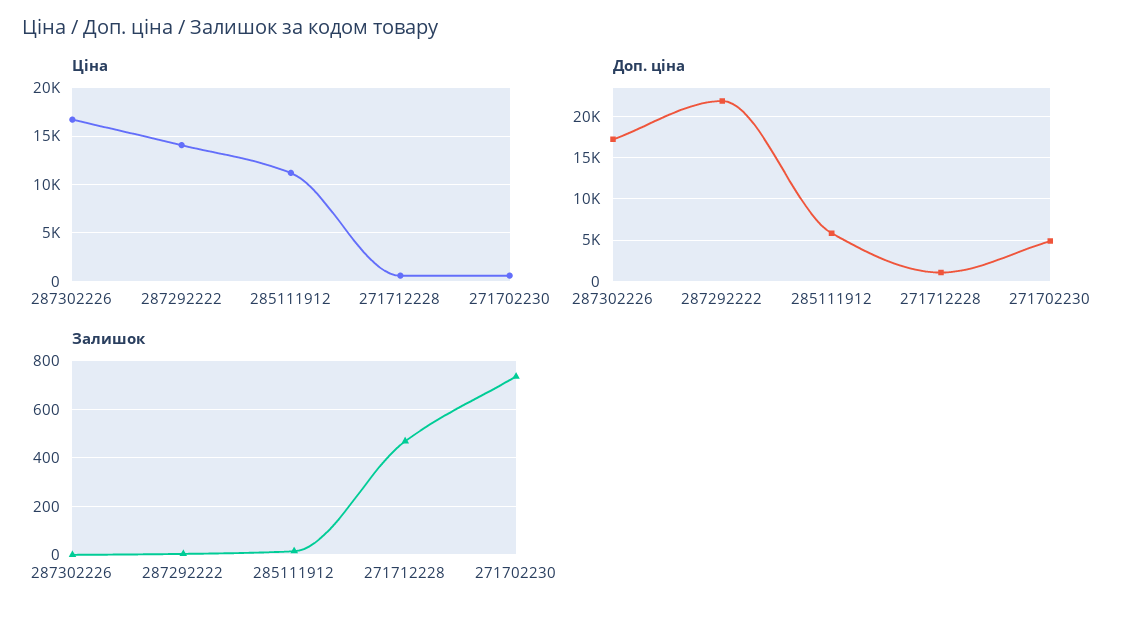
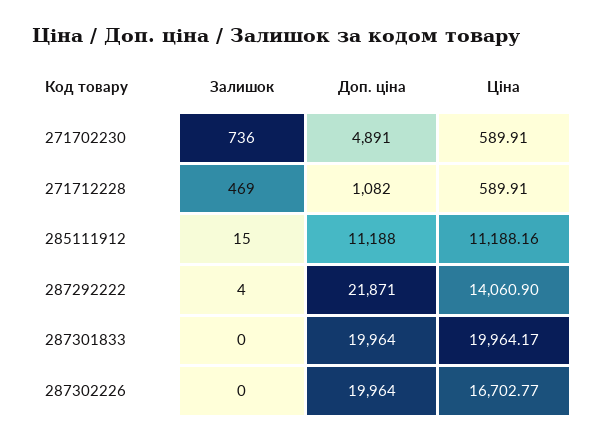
  {
    "Ціна": {
      "287302226": 16702.77,
      "287292222": 14060.9,
      "285111912": 11188.16,
      "271712228": 589.91,
-     "271702230": 589.91
+     "271702230": 589.91,
+     "287301833": 19964.17
    },
    "Доп. ціна": {
-     "287302226": 17000,
+     "287302226": 19964,
      "287292222": 21871,
-     "285111912": 6000,
+     "285111912": 11188,
      "271712228": 1082,
-     "271702230": 4891
+     "271702230": 4891,
+     "287301833": 19964
    },
    "Залишок": {
      "287302226": 0,
      "287292222": 4,
      "285111912": 15,
      "271712228": 469,
-     "271702230": 736
+     "271702230": 736,
+     "287301833": 0
    }
  }

